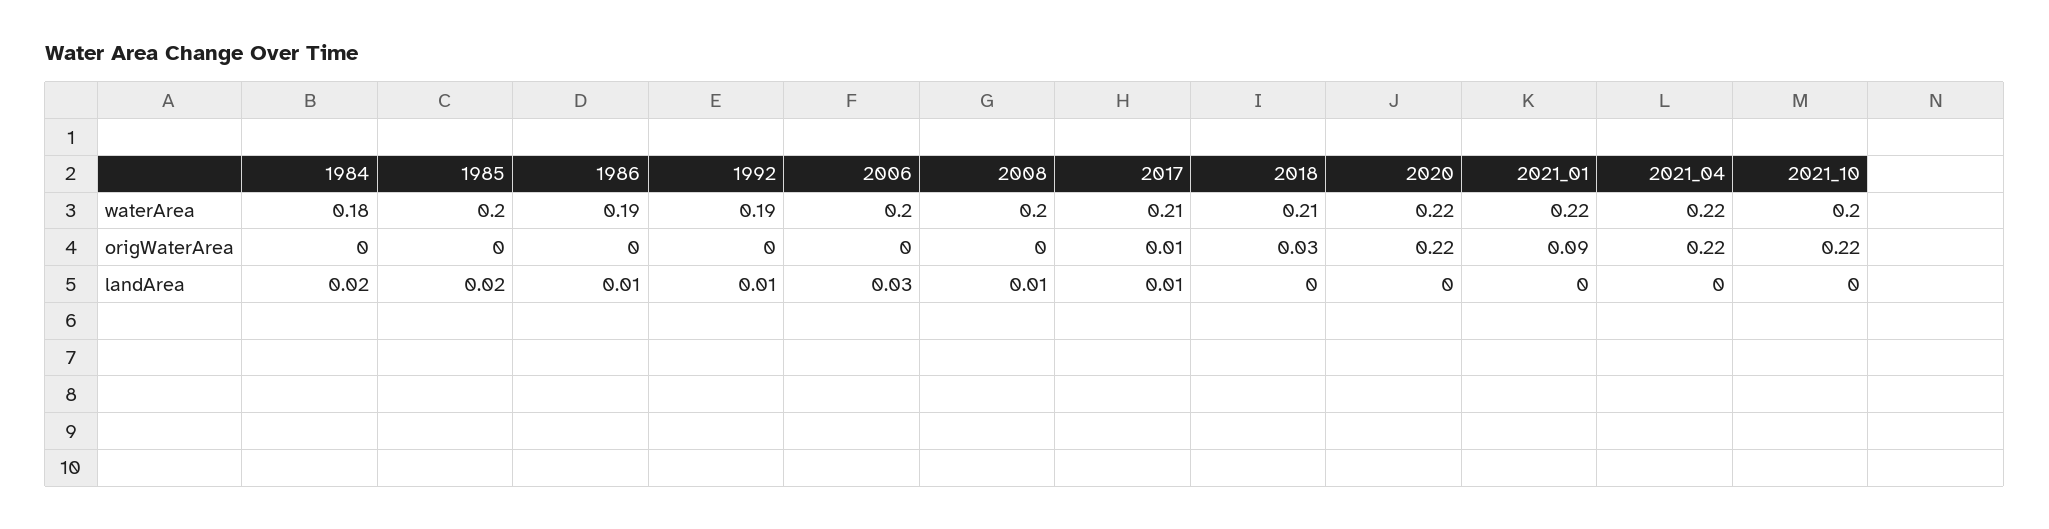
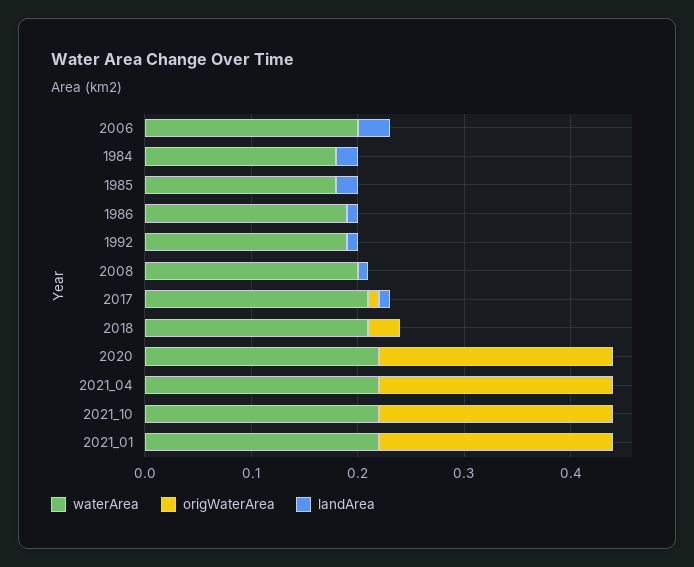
  {
    "waterArea": {
      "1984": 0.18,
-     "1985": 0.2,
+     "1985": 0.18,
      "1986": 0.19,
      "1992": 0.19,
      "2006": 0.2,
      "2008": 0.2,
      "2017": 0.21,
      "2018": 0.21,
      "2020": 0.22,
      "2021_01": 0.22,
      "2021_04": 0.22,
-     "2021_10": 0.2
+     "2021_10": 0.22
    },
    "origWaterArea": {
      "1984": 0,
      "1985": 0,
      "1986": 0,
      "1992": 0,
      "2006": 0,
      "2008": 0,
      "2017": 0.01,
      "2018": 0.03,
      "2020": 0.22,
-     "2021_01": 0.09,
+     "2021_01": 0.22,
      "2021_04": 0.22,
      "2021_10": 0.22
    },
    "landArea": {
      "1984": 0.02,
      "1985": 0.02,
      "1986": 0.01,
      "1992": 0.01,
      "2006": 0.03,
      "2008": 0.01,
      "2017": 0.01,
      "2018": 0,
      "2020": 0,
      "2021_01": 0,
      "2021_04": 0,
      "2021_10": 0
    }
  }

